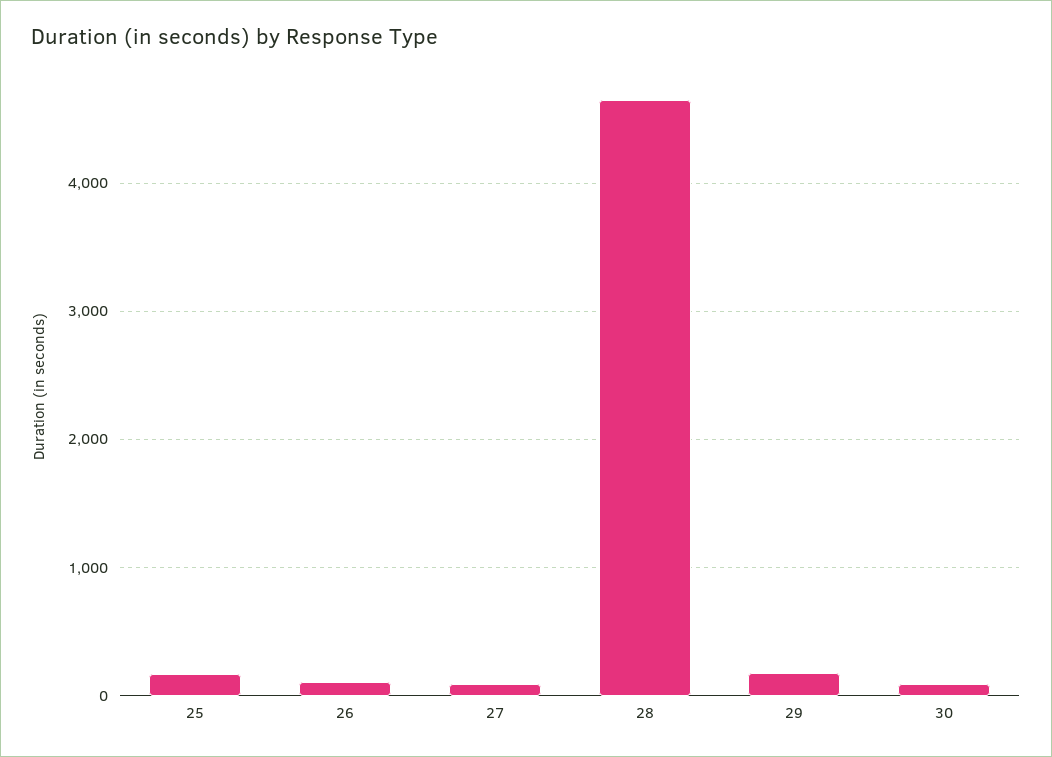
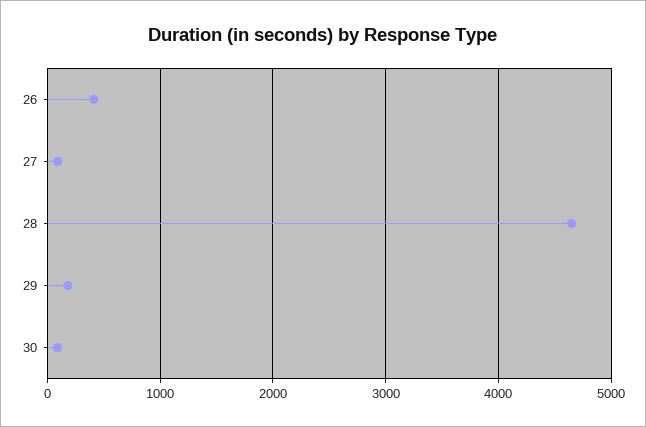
  {
-   "25": 200,
-   "26": 100,
+   "26": 400,
    "27": 100,
    "28": 4600,
    "29": 200,
    "30": 100
  }

